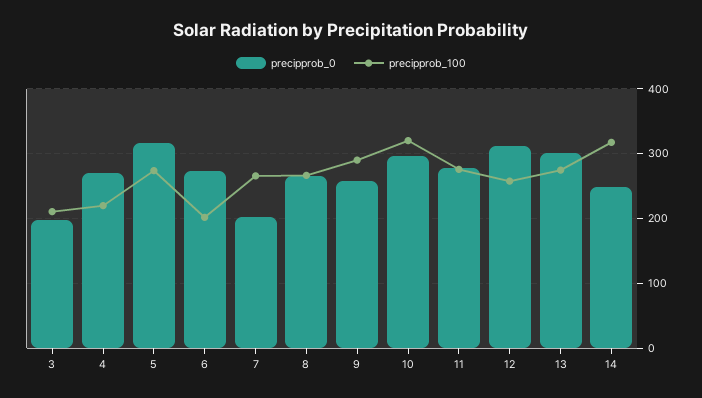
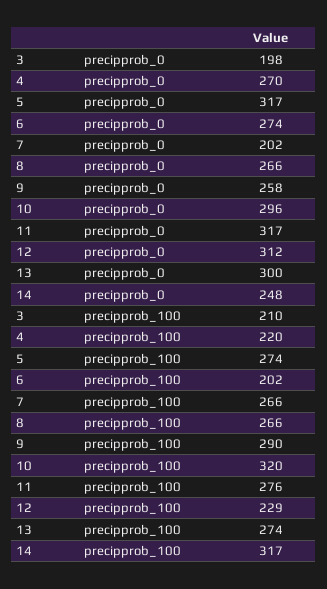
  {
    "precipprob_0": {
      "3": 198,
      "4": 270,
      "5": 317,
      "6": 274,
      "7": 202,
      "8": 266,
      "9": 258,
      "10": 296,
-     "11": 280,
+     "11": 317,
      "12": 312,
      "13": 300,
      "14": 248
    },
    "precipprob_100": {
      "3": 210,
      "4": 220,
      "5": 274,
      "6": 202,
      "7": 266,
      "8": 266,
      "9": 290,
      "10": 320,
      "11": 276,
-     "12": 260,
+     "12": 229,
      "13": 274,
      "14": 317
    }
  }

